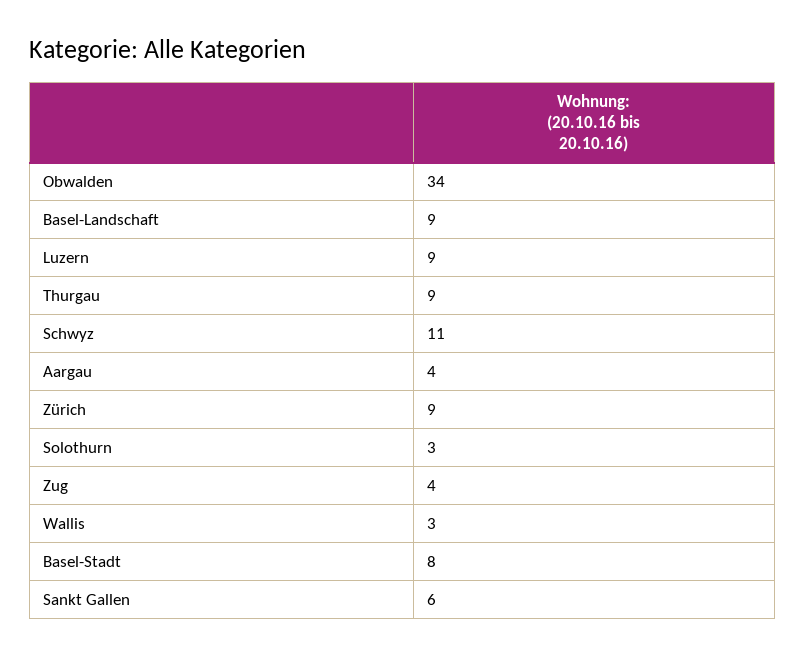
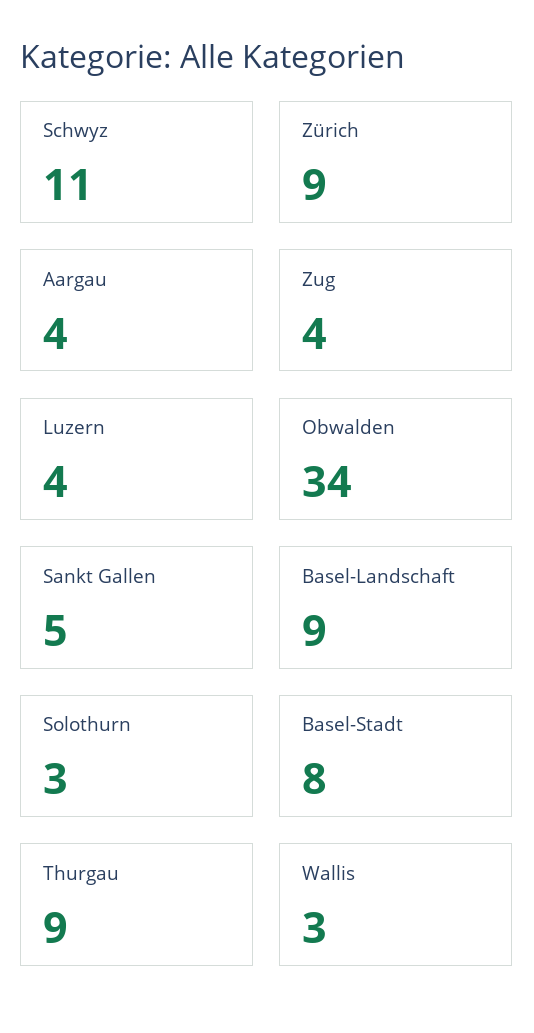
  {
    "Obwalden": 34,
    "Basel-Landschaft": 9,
-   "Luzern": 9,
+   "Luzern": 4,
    "Thurgau": 9,
    "Schwyz": 11,
    "Aargau": 4,
    "Zürich": 9,
    "Solothurn": 3,
    "Zug": 4,
    "Wallis": 3,
    "Basel-Stadt": 8,
-   "Sankt Gallen": 6
+   "Sankt Gallen": 5
  }

